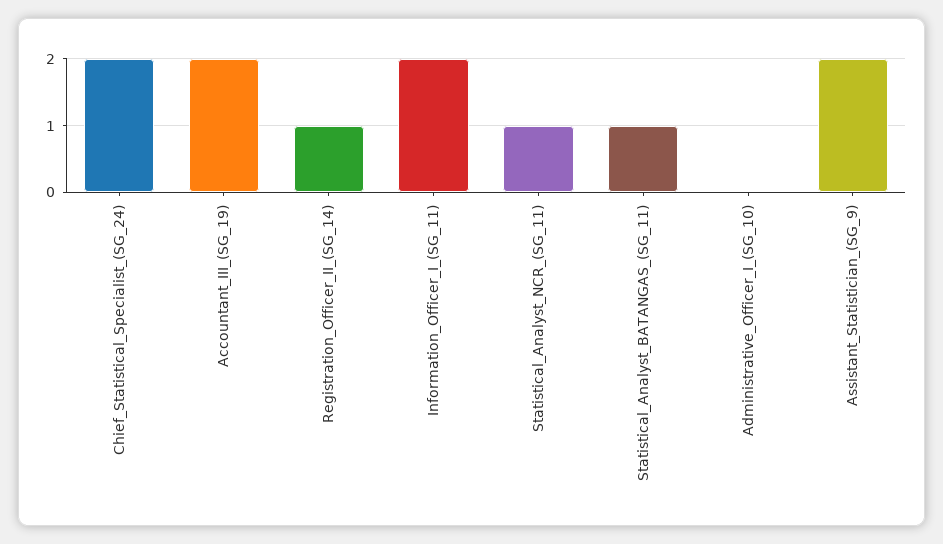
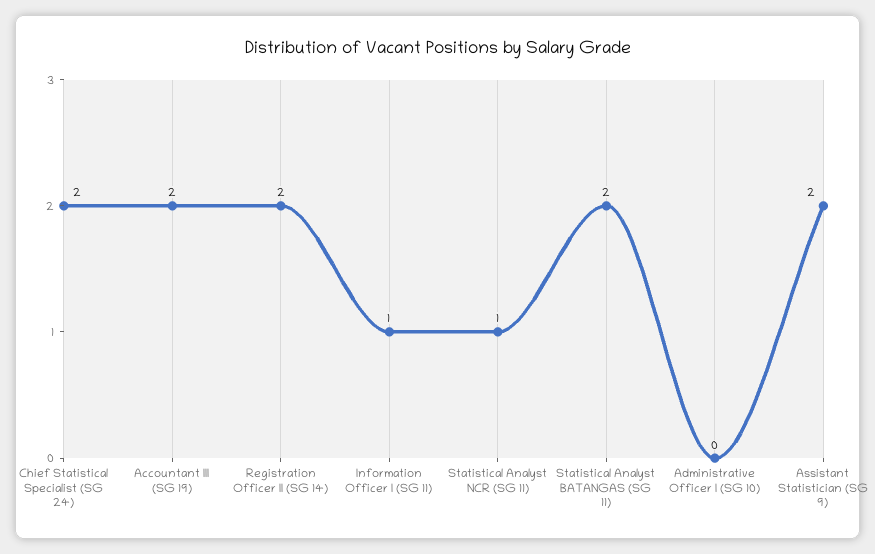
  {
    "Chief_Statistical_Specialist_(SG_24)": 2,
    "Accountant_III_(SG_19)": 2,
-   "Registration_Officer_II_(SG_14)": 1,
+   "Registration_Officer_II_(SG_14)": 2,
-   "Information_Officer_I_(SG_11)": 2,
+   "Information_Officer_I_(SG_11)": 1,
    "Statistical_Analyst_NCR_(SG_11)": 1,
-   "Statistical_Analyst_BATANGAS_(SG_11)": 1,
+   "Statistical_Analyst_BATANGAS_(SG_11)": 2,
    "Administrative_Officer_I_(SG_10)": 0,
    "Assistant_Statistician_(SG_9)": 2
  }

